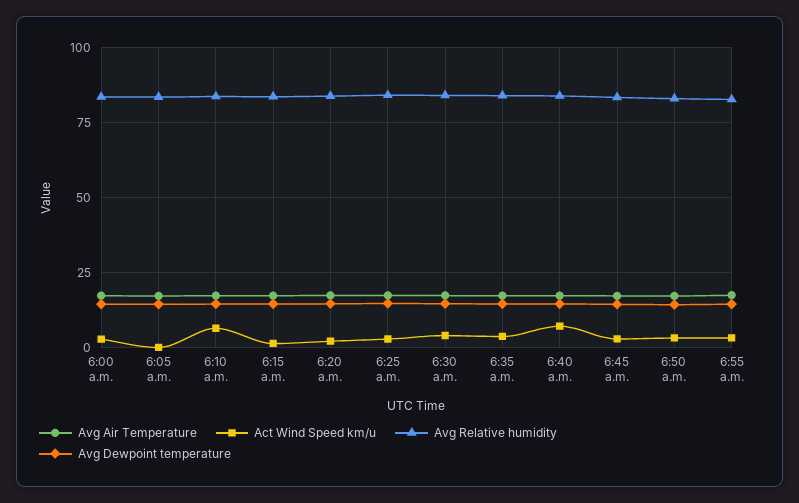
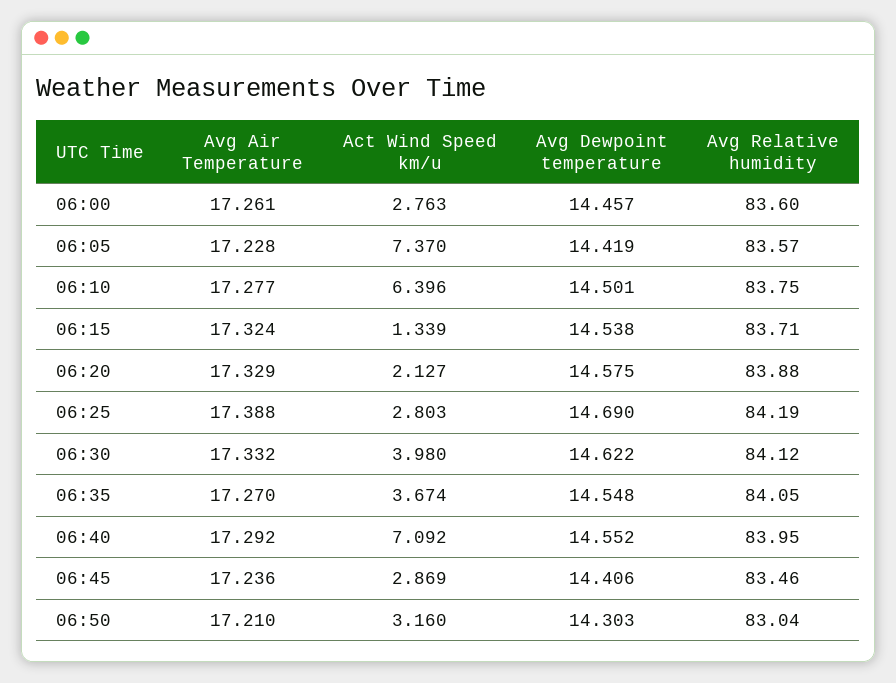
  {
    "Avg Air Temperature": {
      "6:00 a.m.": 17.261,
      "6:05 a.m.": 17.228,
      "6:10 a.m.": 17.277,
      "6:15 a.m.": 17.324,
      "6:20 a.m.": 17.329,
      "6:25 a.m.": 17.388,
      "6:30 a.m.": 17.332,
      "6:35 a.m.": 17.27,
      "6:40 a.m.": 17.292,
      "6:45 a.m.": 17.236,
-     "6:50 a.m.": 17.21,
+     "6:50 a.m.": 17.21
-     "6:55 a.m.": 17.5
    },
    "Act Wind Speed km/u": {
      "6:00 a.m.": 2.763,
-     "6:05 a.m.": 0,
+     "6:05 a.m.": 7.37,
      "6:10 a.m.": 6.396,
      "6:15 a.m.": 1.339,
      "6:20 a.m.": 2.127,
      "6:25 a.m.": 2.803,
      "6:30 a.m.": 3.98,
      "6:35 a.m.": 3.674,
      "6:40 a.m.": 7.092,
      "6:45 a.m.": 2.869,
-     "6:50 a.m.": 3.16,
+     "6:50 a.m.": 3.16
-     "6:55 a.m.": 2.5
    },
    "Avg Relative humidity": {
      "6:00 a.m.": 83.6,
      "6:05 a.m.": 83.57,
      "6:10 a.m.": 83.75,
      "6:15 a.m.": 83.71,
      "6:20 a.m.": 83.88,
      "6:25 a.m.": 84.19,
      "6:30 a.m.": 84.12,
      "6:35 a.m.": 84.05,
      "6:40 a.m.": 83.95,
      "6:45 a.m.": 83.46,
-     "6:50 a.m.": 83.04,
+     "6:50 a.m.": 83.04
-     "6:55 a.m.": 82.5
    },
    "Avg Dewpoint temperature": {
      "6:00 a.m.": 14.457,
      "6:05 a.m.": 14.419,
      "6:10 a.m.": 14.501,
      "6:15 a.m.": 14.538,
      "6:20 a.m.": 14.575,
      "6:25 a.m.": 14.69,
      "6:30 a.m.": 14.622,
      "6:35 a.m.": 14.548,
      "6:40 a.m.": 14.552,
      "6:45 a.m.": 14.406,
-     "6:50 a.m.": 14.303,
+     "6:50 a.m.": 14.303
-     "6:55 a.m.": 15
    }
  }

